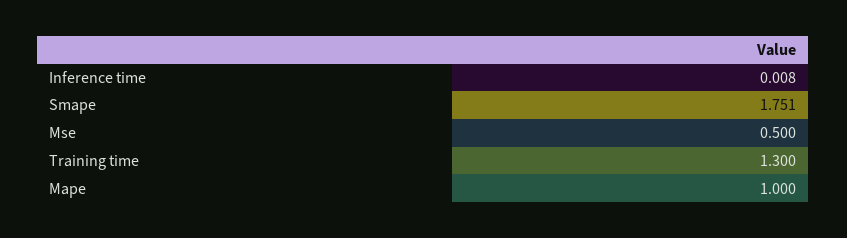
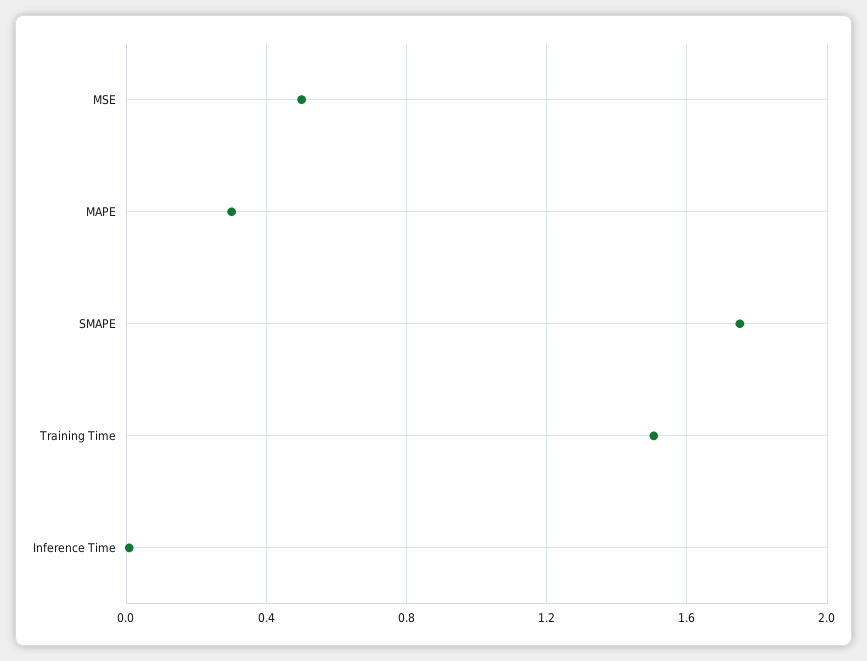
  {
    "Inference time": 0.008,
    "Smape": 1.751,
    "Mse": 0.5,
-   "Training time": 1.3,
+   "Training time": 1.5,
-   "Mape": 1
+   "Mape": 0.3
  }

